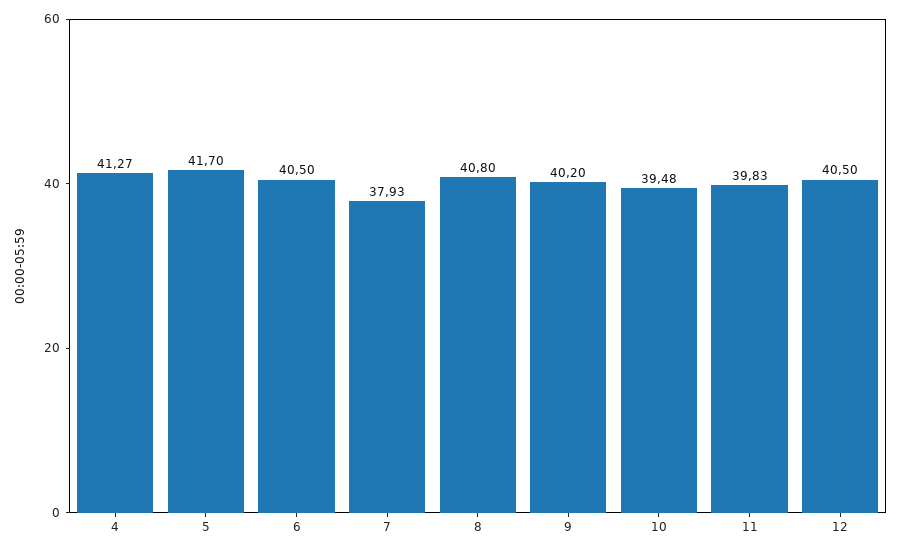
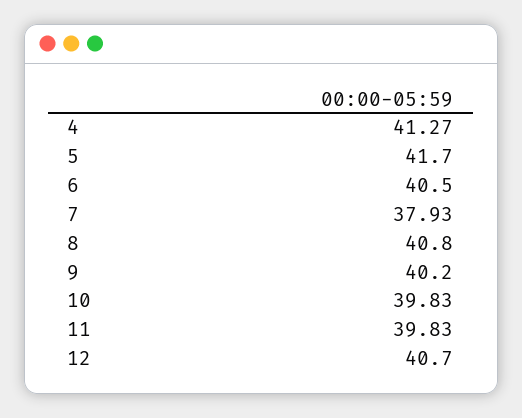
  {
    "4": 41.27,
    "5": 41.7,
    "6": 40.5,
    "7": 37.93,
    "8": 40.8,
    "9": 40.2,
-   "10": 39.48,
+   "10": 39.83,
    "11": 39.83,
-   "12": 40.5
+   "12": 40.7
  }

